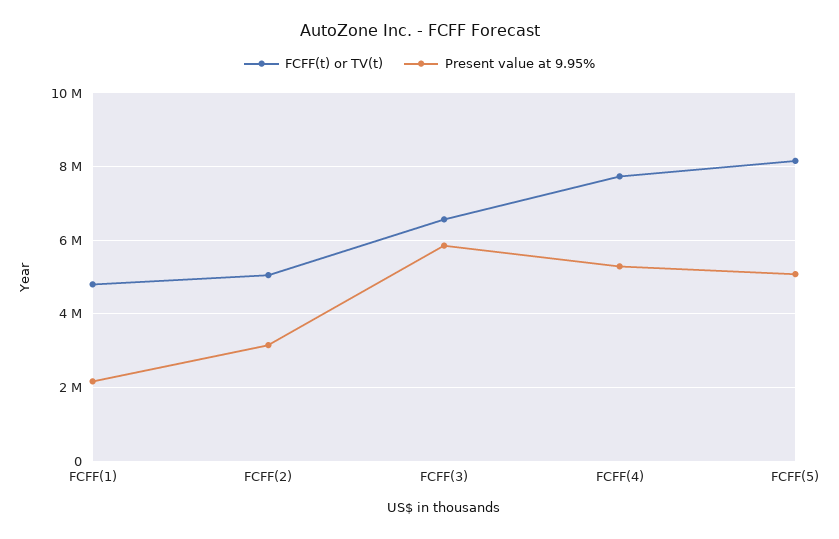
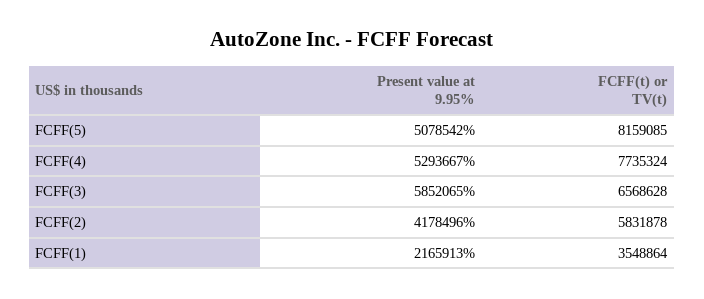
  {
    "FCFF(t) or TV(t)": {
-     "FCFF(1)": 4800000,
+     "FCFF(1)": 3548864,
-     "FCFF(2)": 5000000,
+     "FCFF(2)": 5831878,
      "FCFF(3)": 6568628,
      "FCFF(4)": 7735324,
      "FCFF(5)": 8159085
    },
    "Present value at 9.95%": {
      "FCFF(1)": 2165913,
-     "FCFF(2)": 3200000,
+     "FCFF(2)": 4178496,
      "FCFF(3)": 5852065,
      "FCFF(4)": 5293667,
      "FCFF(5)": 5078542
    }
  }

